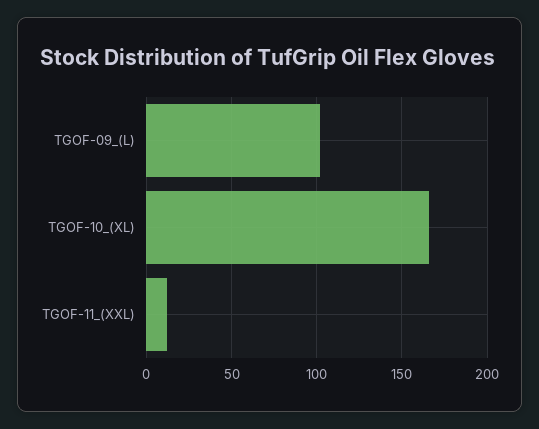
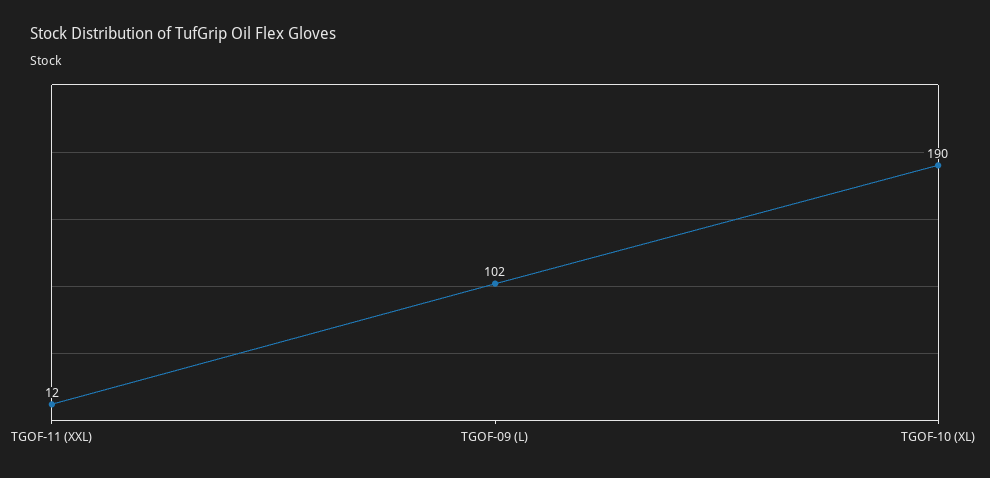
  {
    "TGOF-09_(L)": 102,
-   "TGOF-10_(XL)": 165,
+   "TGOF-10_(XL)": 190,
    "TGOF-11_(XXL)": 12
  }

